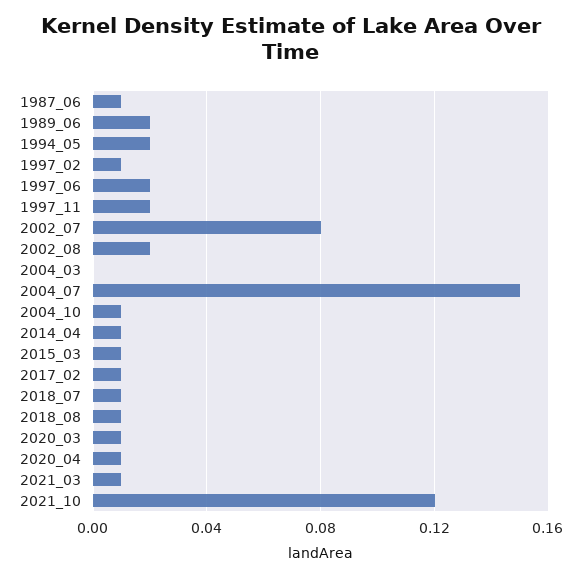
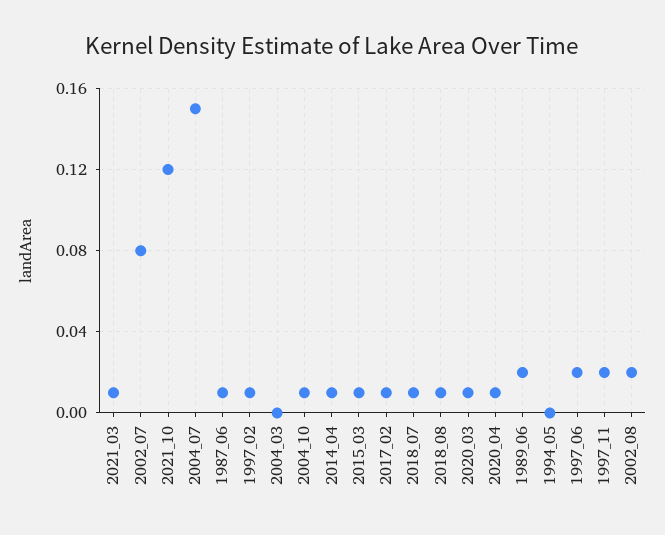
  {
    "1987_06": 0.01,
    "1989_06": 0.02,
-   "1994_05": 0.02,
+   "1994_05": 0,
    "1997_02": 0.01,
    "1997_06": 0.02,
    "1997_11": 0.02,
    "2002_07": 0.08,
    "2002_08": 0.02,
    "2004_03": 0,
    "2004_07": 0.15,
    "2004_10": 0.01,
    "2014_04": 0.01,
    "2015_03": 0.01,
    "2017_02": 0.01,
    "2018_07": 0.01,
    "2018_08": 0.01,
    "2020_03": 0.01,
    "2020_04": 0.01,
    "2021_03": 0.01,
    "2021_10": 0.12
  }

